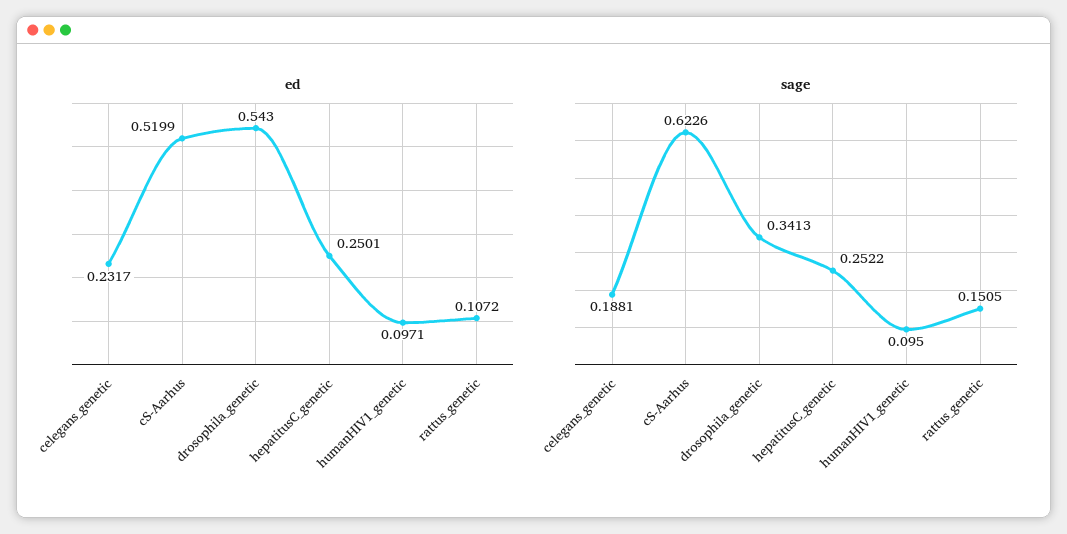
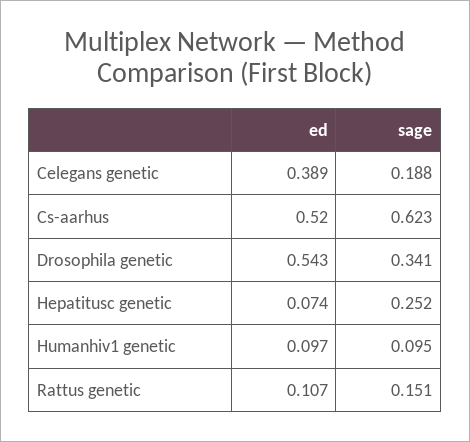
  {
    "ed": {
-     "celegans_genetic": 0.2317,
+     "celegans_genetic": 0.389,
      "cS-Aarhus": 0.5199,
      "drosophila_genetic": 0.543,
-     "hepatitusC_genetic": 0.2501,
+     "hepatitusC_genetic": 0.074,
      "humanHIV1_genetic": 0.0971,
      "rattus_genetic": 0.1072
    },
    "sage": {
      "celegans_genetic": 0.1881,
      "cS-Aarhus": 0.6226,
      "drosophila_genetic": 0.3413,
      "hepatitusC_genetic": 0.2522,
      "humanHIV1_genetic": 0.095,
      "rattus_genetic": 0.1505
    }
  }

